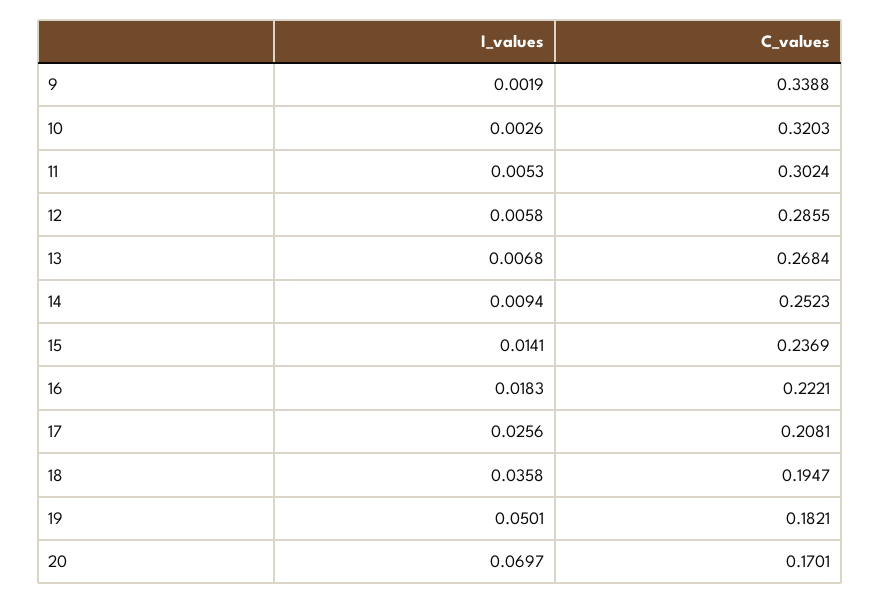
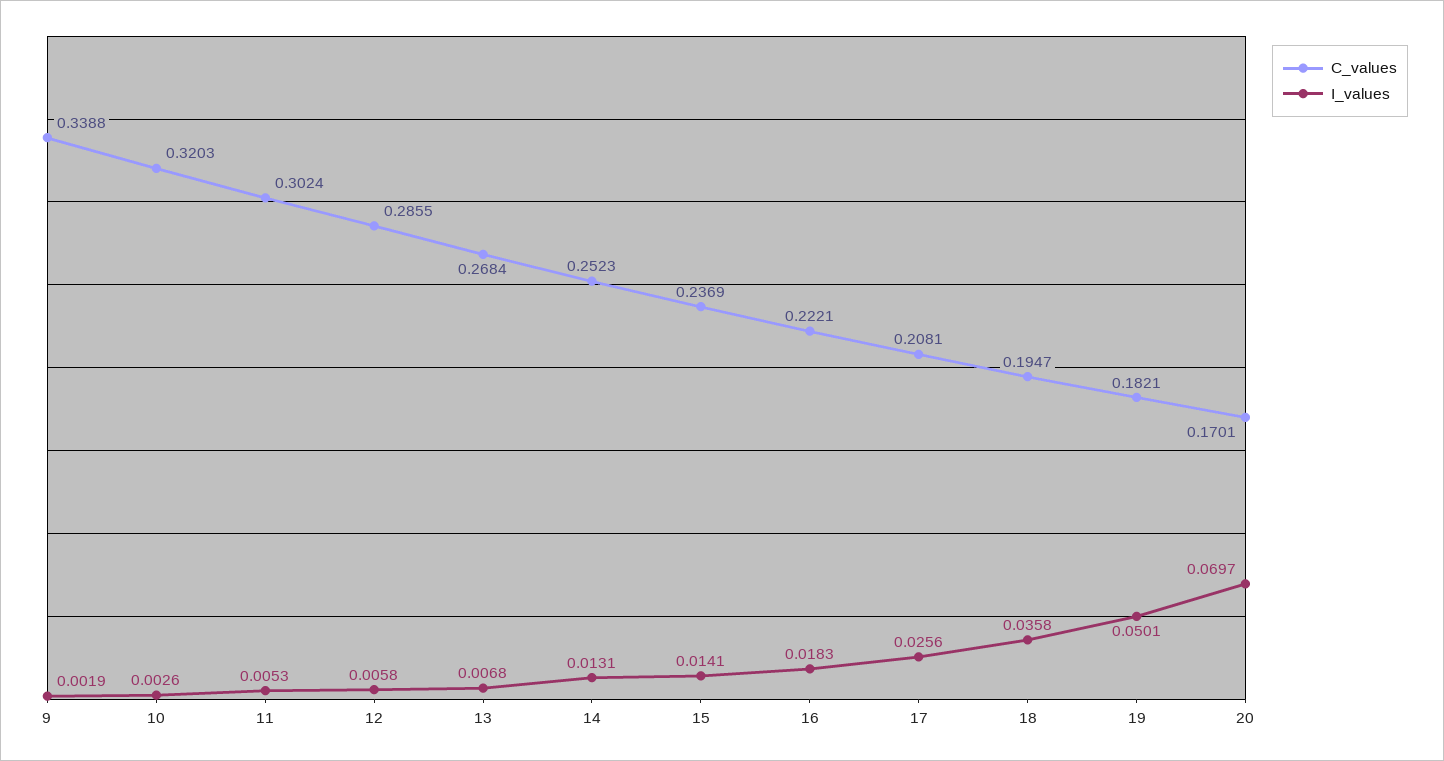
  {
    "I_values": {
      "9": 0.0019,
      "10": 0.0026,
      "11": 0.0053,
      "12": 0.0058,
      "13": 0.0068,
-     "14": 0.0094,
+     "14": 0.0131,
      "15": 0.0141,
      "16": 0.0183,
      "17": 0.0256,
      "18": 0.0358,
      "19": 0.0501,
      "20": 0.0697
    },
    "C_values": {
      "9": 0.3388,
      "10": 0.3203,
      "11": 0.3024,
      "12": 0.2855,
      "13": 0.2684,
      "14": 0.2523,
      "15": 0.2369,
      "16": 0.2221,
      "17": 0.2081,
      "18": 0.1947,
      "19": 0.1821,
      "20": 0.1701
    }
  }

